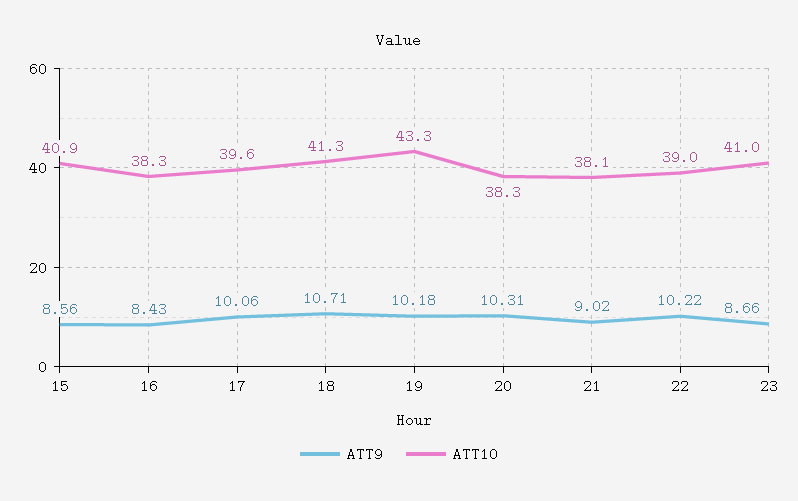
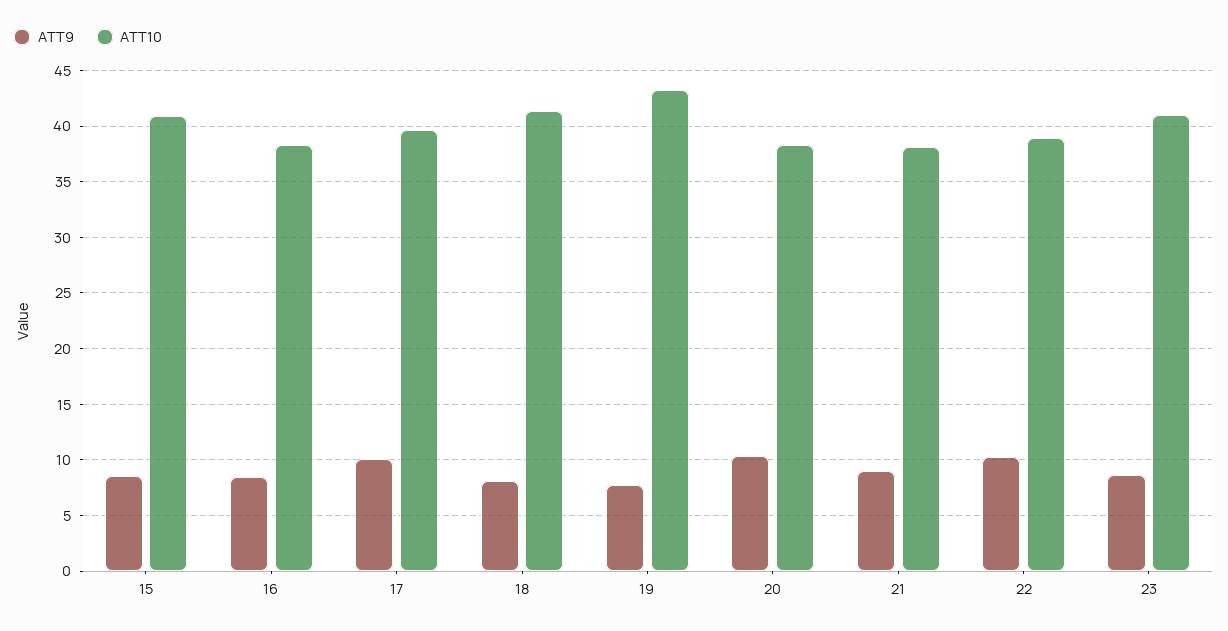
  {
    "ATT9": {
      "15": 8.56,
      "16": 8.43,
      "17": 10.06,
-     "18": 10.71,
+     "18": 8,
-     "19": 10.18,
+     "19": 8,
      "20": 10.31,
      "21": 9.02,
      "22": 10.22,
      "23": 8.66
    },
    "ATT10": {
      "15": 40.9,
      "16": 38.3,
      "17": 39.6,
      "18": 41.3,
      "19": 43.3,
      "20": 38.3,
      "21": 38.1,
      "22": 39,
      "23": 41
    }
  }

